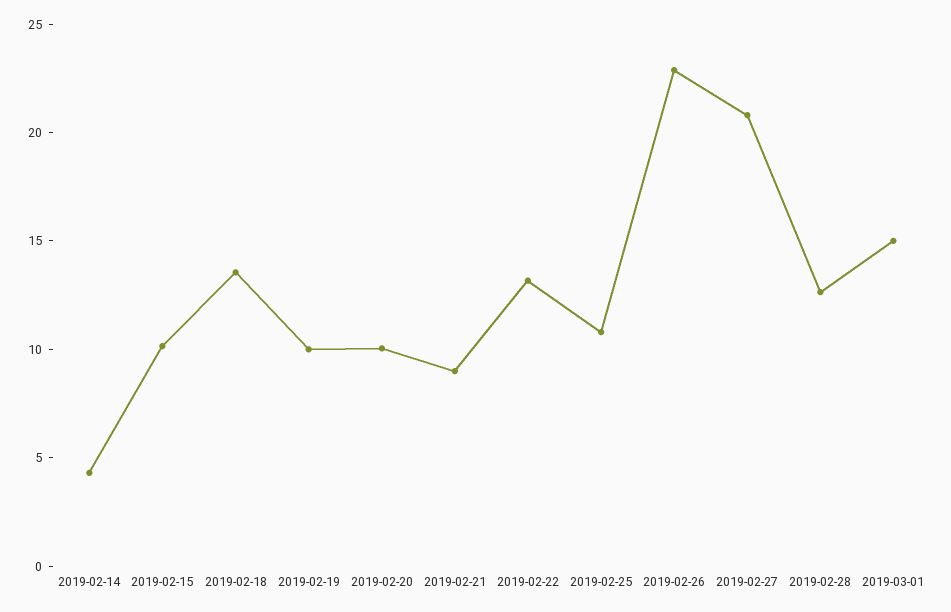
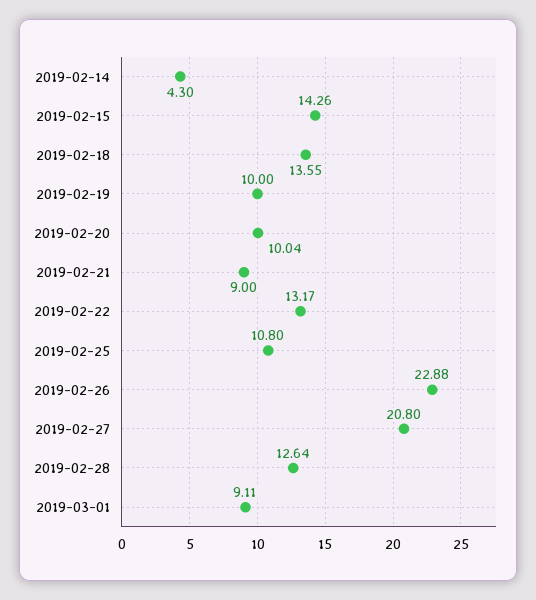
  {
    "2019-02-14": 4.3,
-   "2019-02-15": 10,
+   "2019-02-15": 14.26,
    "2019-02-18": 13.55,
    "2019-02-19": 10,
    "2019-02-20": 10.04,
    "2019-02-21": 9,
    "2019-02-22": 13.17,
    "2019-02-25": 10.8,
    "2019-02-26": 22.88,
    "2019-02-27": 20.8,
    "2019-02-28": 12.64,
-   "2019-03-01": 15
+   "2019-03-01": 9.11
  }

